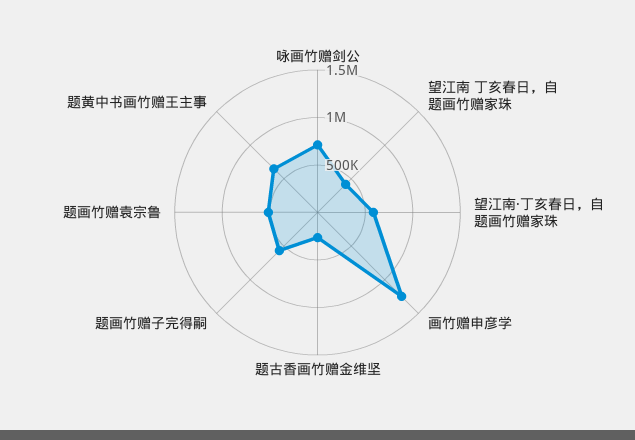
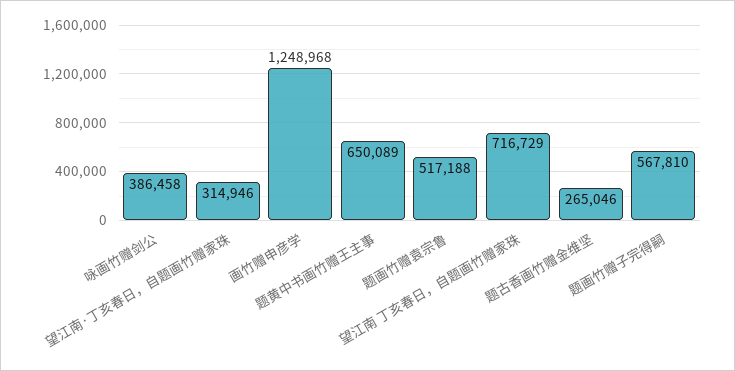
  {
-   "咏画竹赠剑公": 700000,
+   "咏画竹赠剑公": 386458,
-   "望江南 丁亥春日，自题画竹赠家珠": 400000,
+   "望江南 丁亥春日，自题画竹赠家珠": 716729,
-   "望江南·丁亥春日，自题画竹赠家珠": 600000,
+   "望江南·丁亥春日，自题画竹赠家珠": 314946,
    "画竹赠申彦学": 1248968,
    "题古香画竹赠金维坚": 265046,
    "题画竹赠子完得嗣": 567810,
    "题画竹赠袁宗鲁": 517188,
    "题黄中书画竹赠王主事": 650089
  }

